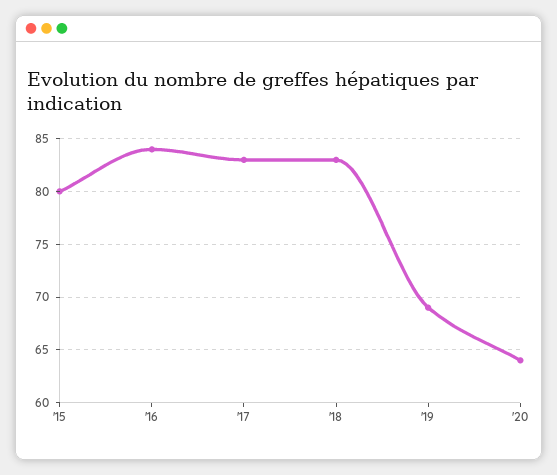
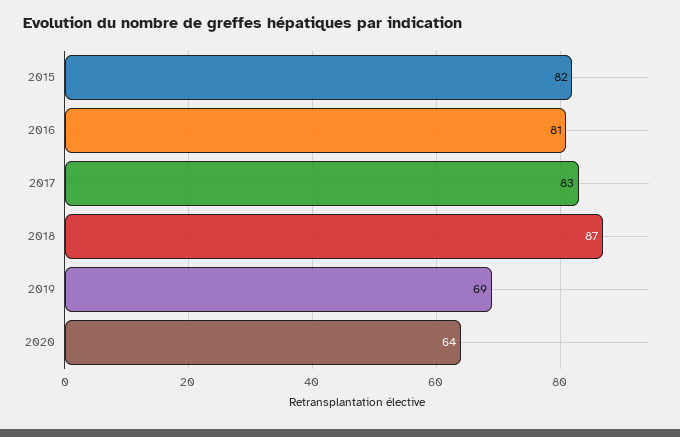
  {
-   "'15": 80,
+   "'15": 82,
-   "'16": 84,
+   "'16": 81,
    "'17": 83,
-   "'18": 83,
+   "'18": 87,
    "'19": 69,
    "'20": 64
  }

